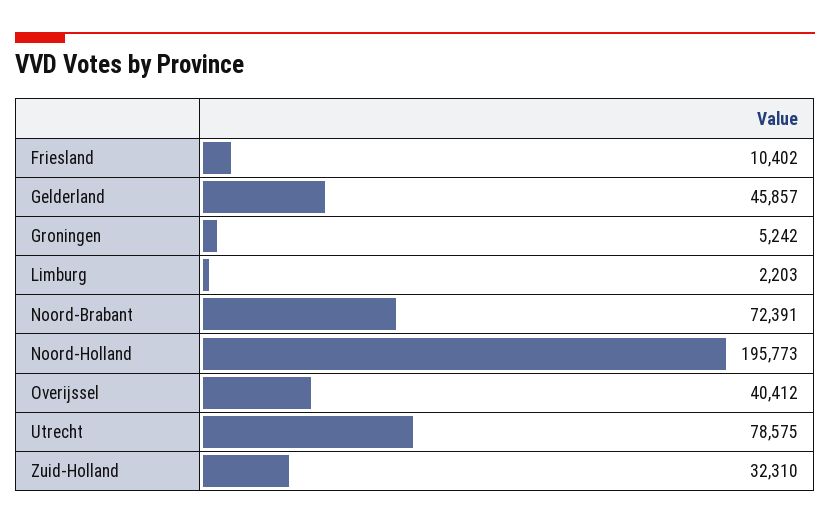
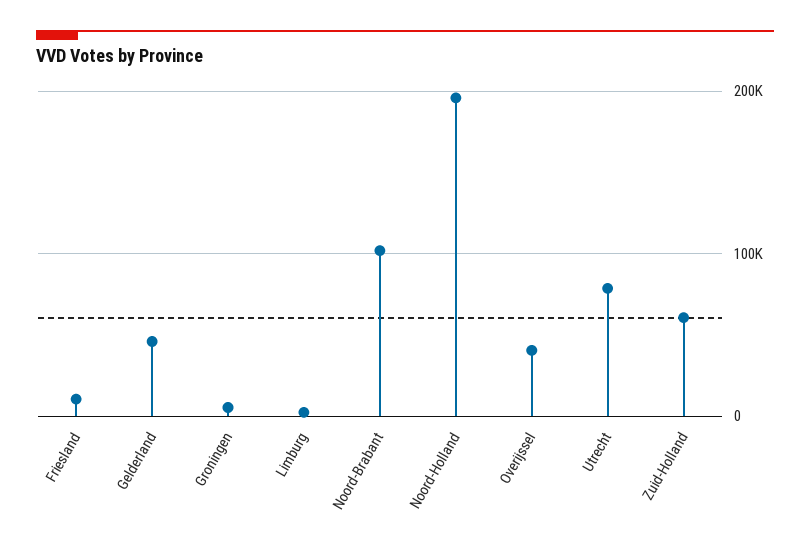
  {
    "Friesland": 10402,
    "Gelderland": 45857,
    "Groningen": 5242,
    "Limburg": 2203,
-   "Noord-Brabant": 72391,
+   "Noord-Brabant": 100000,
    "Noord-Holland": 195773,
    "Overijssel": 40412,
    "Utrecht": 78575,
-   "Zuid-Holland": 32310
+   "Zuid-Holland": 60000
  }

